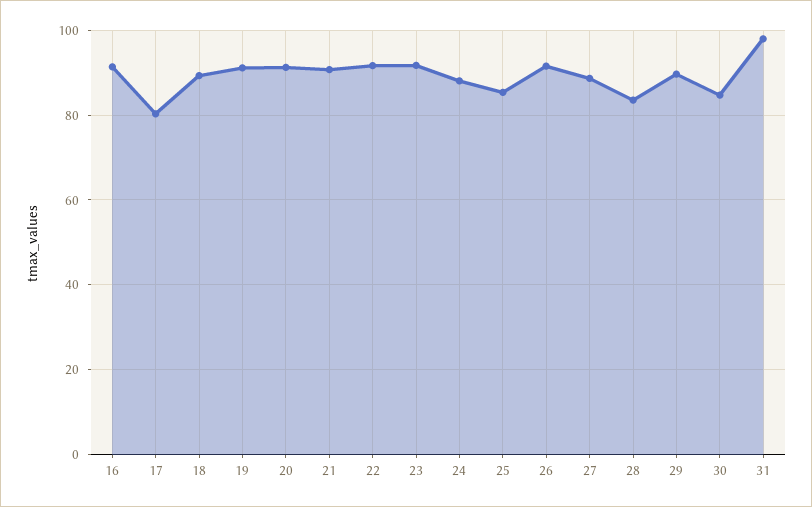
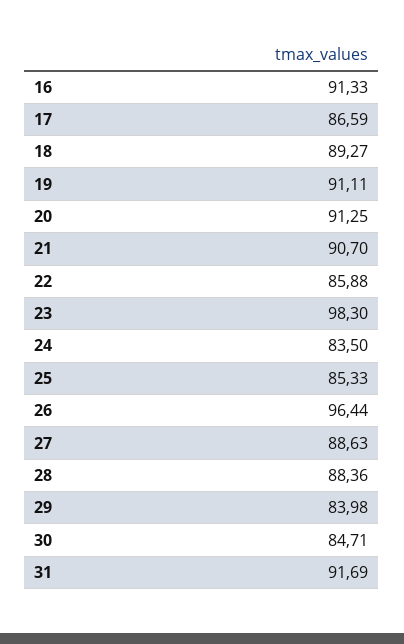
  {
    "16": 91.33,
-   "17": 80,
+   "17": 86.59,
    "18": 89.27,
    "19": 91.11,
    "20": 91.25,
    "21": 90.7,
-   "22": 92,
+   "22": 85.88,
-   "23": 92,
+   "23": 98.3,
-   "24": 88,
+   "24": 83.5,
    "25": 85.33,
-   "26": 92,
+   "26": 96.44,
    "27": 88.63,
-   "28": 84,
+   "28": 88.36,
-   "29": 90,
+   "29": 83.98,
    "30": 84.71,
-   "31": 98
+   "31": 91.69
  }

